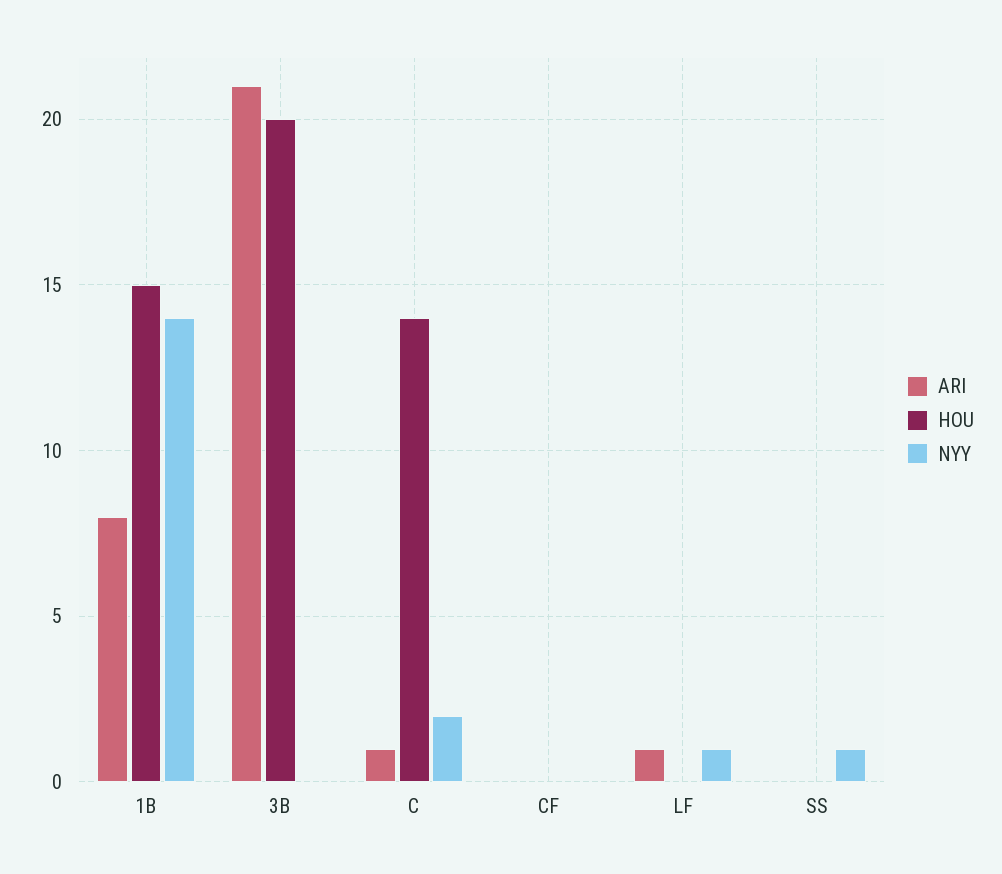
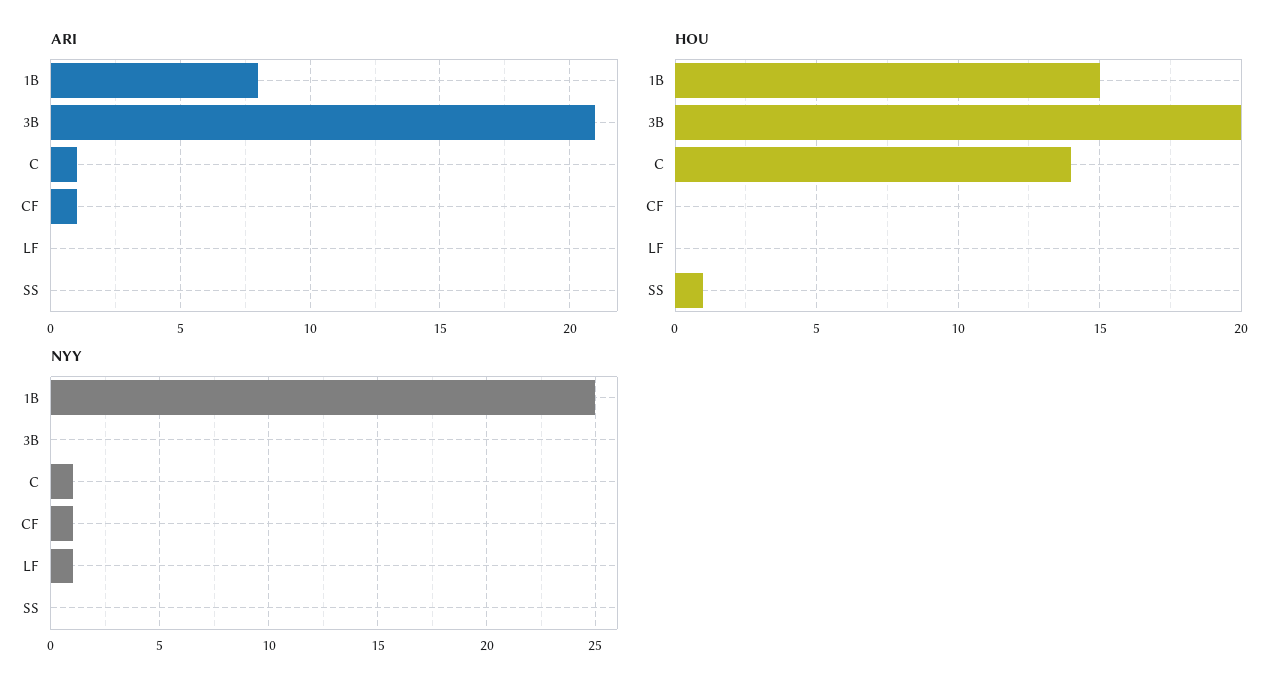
  {
    "ARI": {
      "1B": 8,
      "3B": 21,
      "C": 1,
-     "CF": 0,
+     "CF": 1,
-     "LF": 1,
+     "LF": 0,
      "SS": 0
    },
    "HOU": {
      "1B": 15,
      "3B": 20,
      "C": 14,
      "CF": 0,
      "LF": 0,
-     "SS": 0
+     "SS": 1
    },
    "NYY": {
-     "1B": 14,
+     "1B": 25,
      "3B": 0,
-     "C": 2,
+     "C": 1,
-     "CF": 0,
+     "CF": 1,
      "LF": 1,
-     "SS": 1
+     "SS": 0
    }
  }

